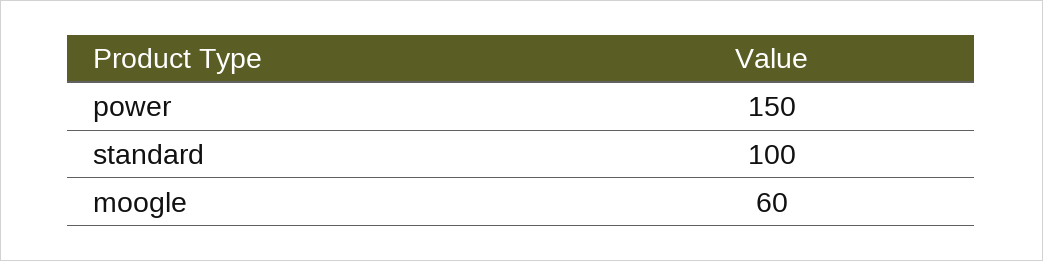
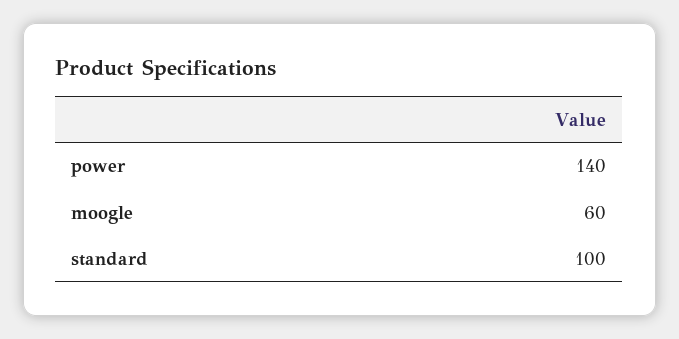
  {
-   "power": 150,
+   "power": 140,
    "standard": 100,
    "moogle": 60
  }

